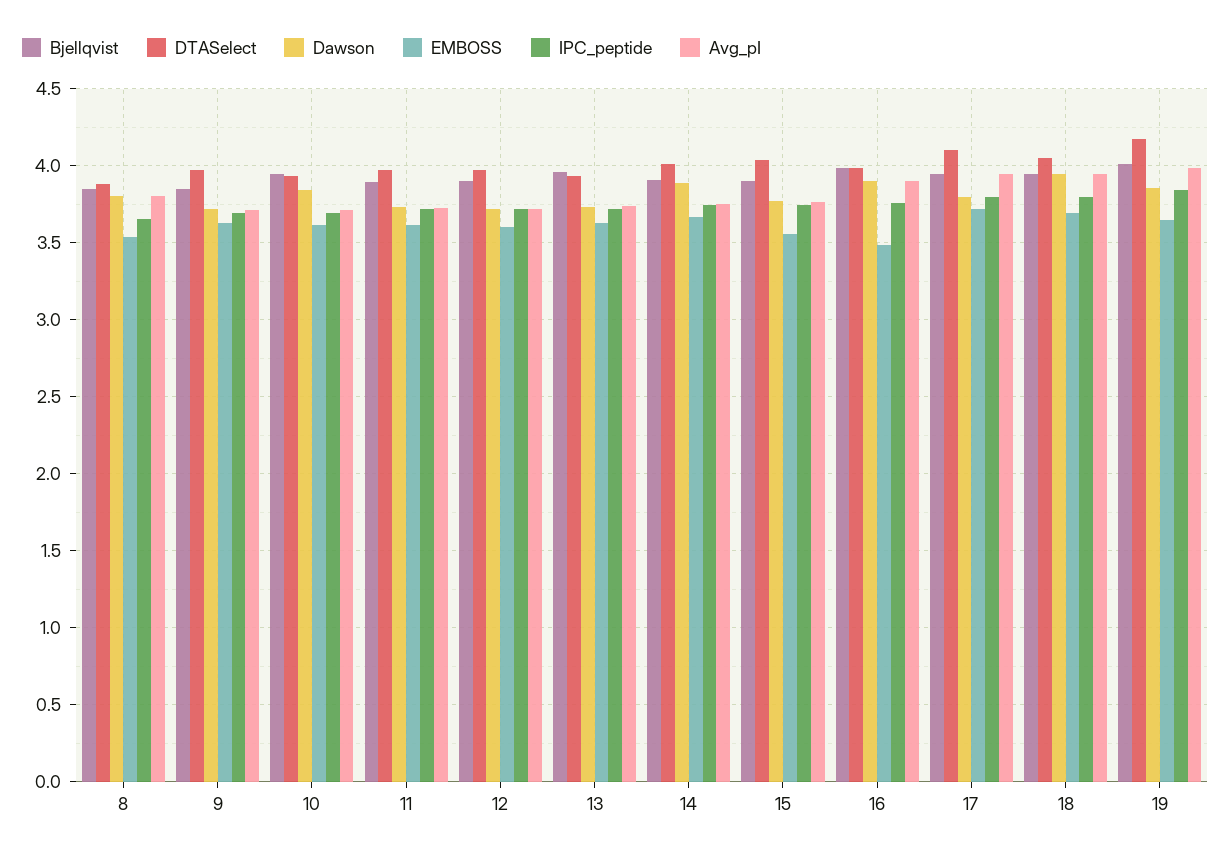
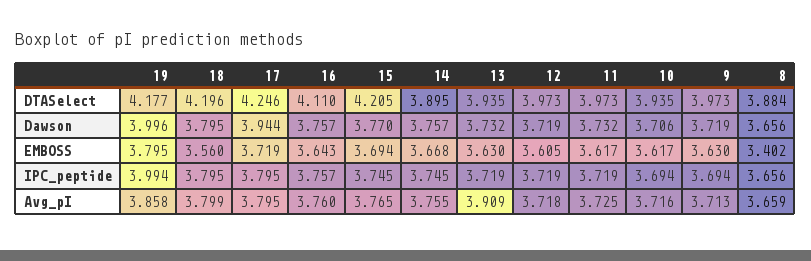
  {
-   "Bjellqvist": {
-     "8": 3.85,
-     "9": 3.85,
-     "10": 3.95,
-     "11": 3.9,
-     "12": 3.9,
-     "13": 3.95,
-     "14": 3.9,
-     "15": 3.9,
-     "16": 4,
-     "17": 3.95,
-     "18": 3.95,
-     "19": 4
-   },
    "DTASelect": {
      "8": 3.884,
      "9": 3.973,
      "10": 3.935,
      "11": 3.973,
      "12": 3.973,
      "13": 3.935,
-     "14": 4,
+     "14": 3.895,
-     "15": 4.05,
+     "15": 4.205,
-     "16": 4,
+     "16": 4.11,
-     "17": 4.1,
+     "17": 4.246,
-     "18": 4.05,
+     "18": 4.196,
      "19": 4.177
    },
    "Dawson": {
-     "8": 3.8,
+     "8": 3.656,
      "9": 3.719,
-     "10": 3.85,
+     "10": 3.706,
      "11": 3.732,
      "12": 3.719,
      "13": 3.732,
-     "14": 3.9,
+     "14": 3.757,
      "15": 3.77,
-     "16": 3.9,
+     "16": 3.757,
-     "17": 3.8,
+     "17": 3.944,
-     "18": 3.95,
+     "18": 3.795,
-     "19": 3.85
+     "19": 3.996
    },
    "EMBOSS": {
-     "8": 3.55,
+     "8": 3.402,
      "9": 3.63,
      "10": 3.617,
      "11": 3.617,
      "12": 3.605,
      "13": 3.63,
      "14": 3.668,
-     "15": 3.55,
+     "15": 3.694,
-     "16": 3.5,
+     "16": 3.643,
      "17": 3.719,
-     "18": 3.7,
+     "18": 3.56,
-     "19": 3.65
+     "19": 3.795
    },
    "IPC_peptide": {
      "8": 3.656,
      "9": 3.694,
      "10": 3.694,
      "11": 3.719,
      "12": 3.719,
      "13": 3.719,
      "14": 3.745,
      "15": 3.745,
      "16": 3.757,
      "17": 3.795,
      "18": 3.795,
-     "19": 3.85
+     "19": 3.994
    },
    "Avg_pI": {
-     "8": 3.8,
+     "8": 3.659,
      "9": 3.713,
      "10": 3.716,
      "11": 3.725,
      "12": 3.718,
-     "13": 3.75,
+     "13": 3.909,
      "14": 3.755,
      "15": 3.765,
-     "16": 3.9,
+     "16": 3.76,
-     "17": 3.95,
+     "17": 3.795,
-     "18": 3.95,
+     "18": 3.799,
-     "19": 4
+     "19": 3.858
    }
  }

